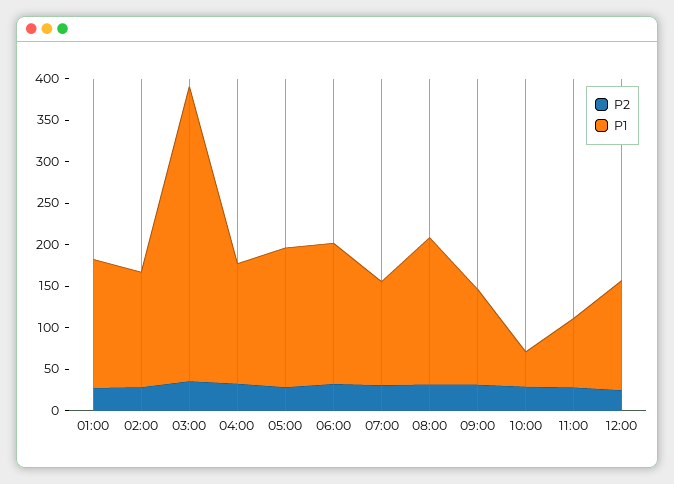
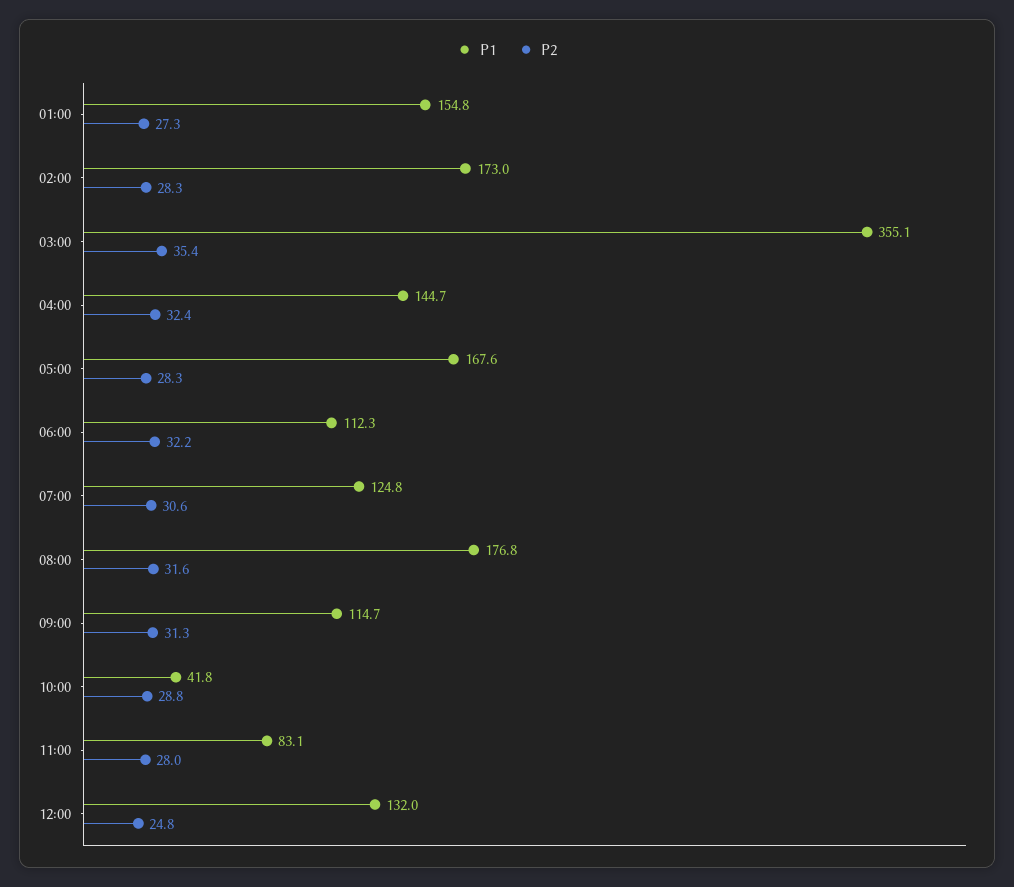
  {
    "P2": {
      "01:00": 27.3,
      "02:00": 28.3,
      "03:00": 35.4,
      "04:00": 32.4,
      "05:00": 28.3,
      "06:00": 32.2,
      "07:00": 30.6,
      "08:00": 31.6,
      "09:00": 31.3,
      "10:00": 28.8,
      "11:00": 28,
      "12:00": 24.8
    },
    "P1": {
      "01:00": 154.8,
-     "02:00": 140,
+     "02:00": 173,
      "03:00": 355.1,
      "04:00": 144.7,
      "05:00": 167.6,
-     "06:00": 170,
+     "06:00": 112.3,
      "07:00": 124.8,
      "08:00": 176.8,
      "09:00": 114.7,
      "10:00": 41.8,
      "11:00": 83.1,
      "12:00": 132
    }
  }

